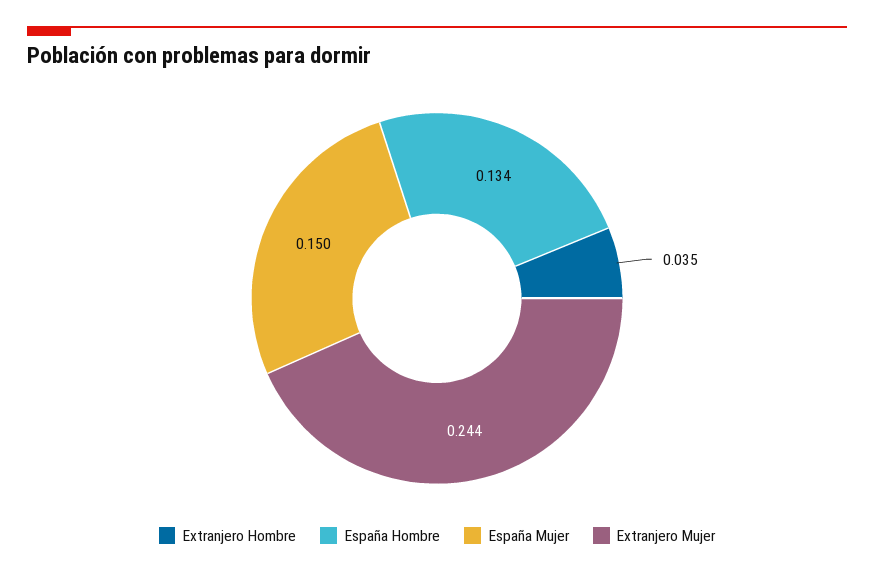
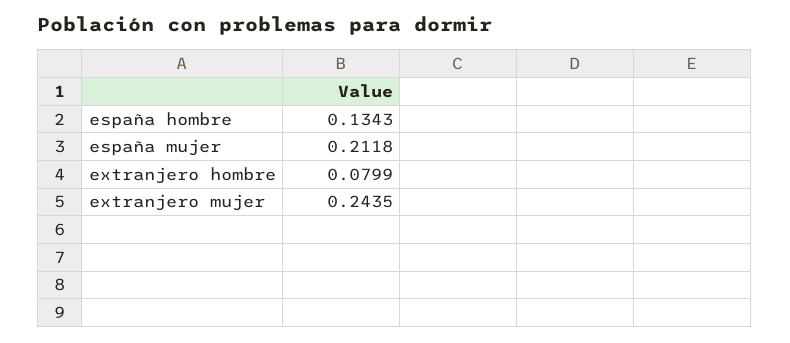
  {
-   "Extranjero Hombre": 0.035,
+   "Extranjero Hombre": 0.0799,
    "España Hombre": 0.1343,
-   "España Mujer": 0.15,
+   "España Mujer": 0.2118,
    "Extranjero Mujer": 0.2435
  }

